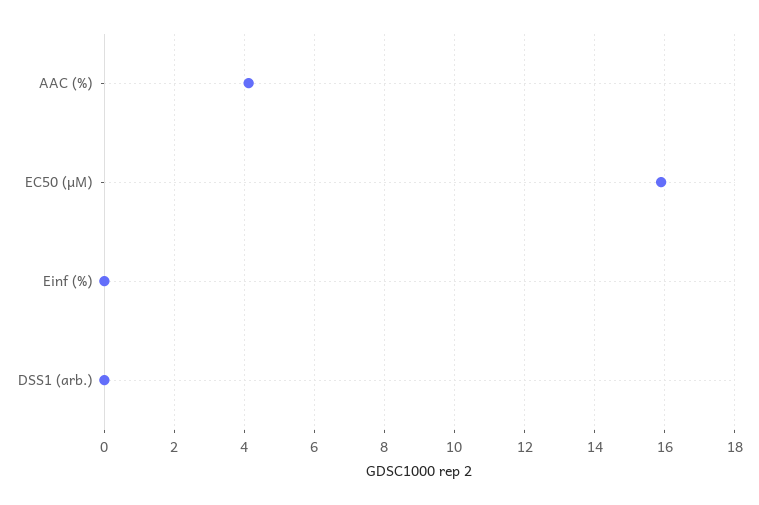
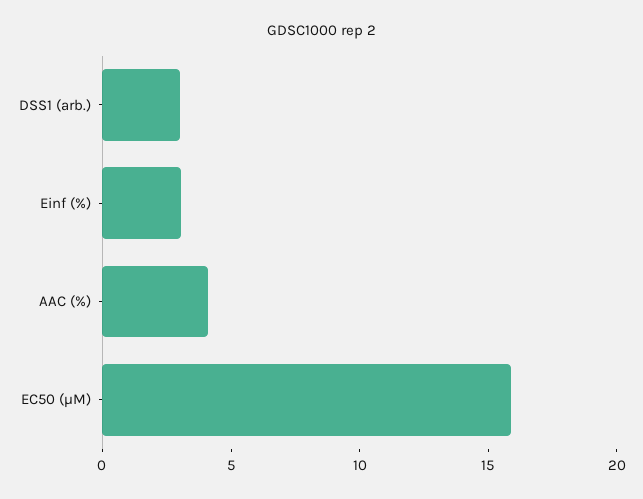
  {
    "AAC (%)": 4.2,
    "EC50 (µM)": 16,
-   "Einf (%)": 0,
+   "Einf (%)": 3,
-   "DSS1 (arb.)": 0
+   "DSS1 (arb.)": 3
  }

